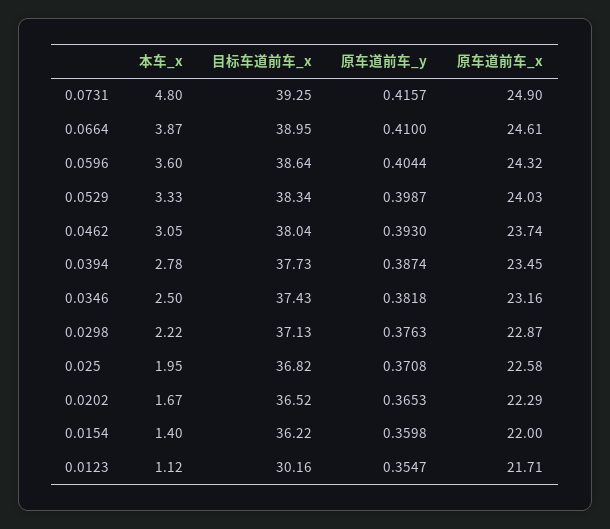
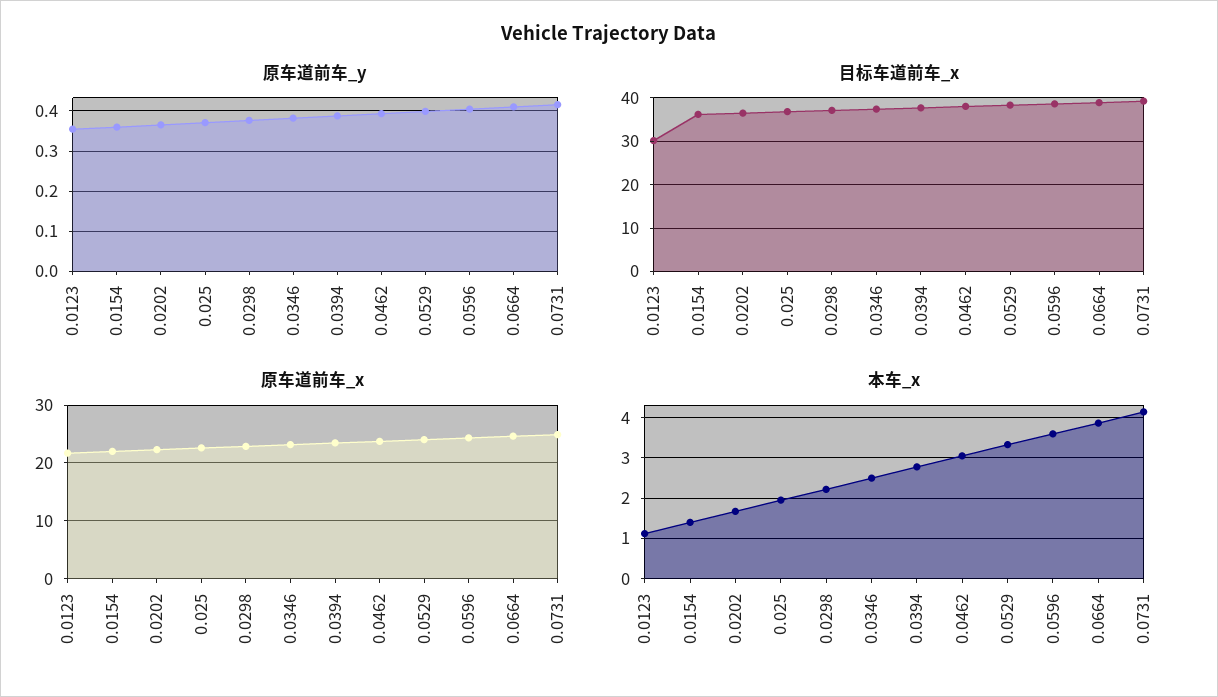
  {
    "本车_x": {
-     "0.0731": 4.8,
+     "0.0731": 4.2,
      "0.0664": 3.87,
      "0.0596": 3.6,
      "0.0529": 3.33,
      "0.0462": 3.05,
      "0.0394": 2.78,
      "0.0346": 2.5,
      "0.0298": 2.22,
      "0.025": 1.95,
      "0.0202": 1.67,
      "0.0154": 1.4,
      "0.0123": 1.12
    },
    "目标车道前车_x": {
      "0.0731": 39.25,
      "0.0664": 38.95,
      "0.0596": 38.64,
      "0.0529": 38.34,
      "0.0462": 38.04,
      "0.0394": 37.73,
      "0.0346": 37.43,
      "0.0298": 37.13,
      "0.025": 36.82,
      "0.0202": 36.52,
      "0.0154": 36.22,
      "0.0123": 30.16
    },
    "原车道前车_y": {
      "0.0731": 0.4157,
      "0.0664": 0.41,
      "0.0596": 0.4044,
      "0.0529": 0.3987,
      "0.0462": 0.393,
      "0.0394": 0.3874,
      "0.0346": 0.3818,
      "0.0298": 0.3763,
      "0.025": 0.3708,
      "0.0202": 0.3653,
      "0.0154": 0.3598,
      "0.0123": 0.3547
    },
    "原车道前车_x": {
      "0.0731": 24.9,
      "0.0664": 24.61,
      "0.0596": 24.32,
      "0.0529": 24.03,
      "0.0462": 23.74,
      "0.0394": 23.45,
      "0.0346": 23.16,
      "0.0298": 22.87,
      "0.025": 22.58,
      "0.0202": 22.29,
      "0.0154": 22,
      "0.0123": 21.71
    }
  }

